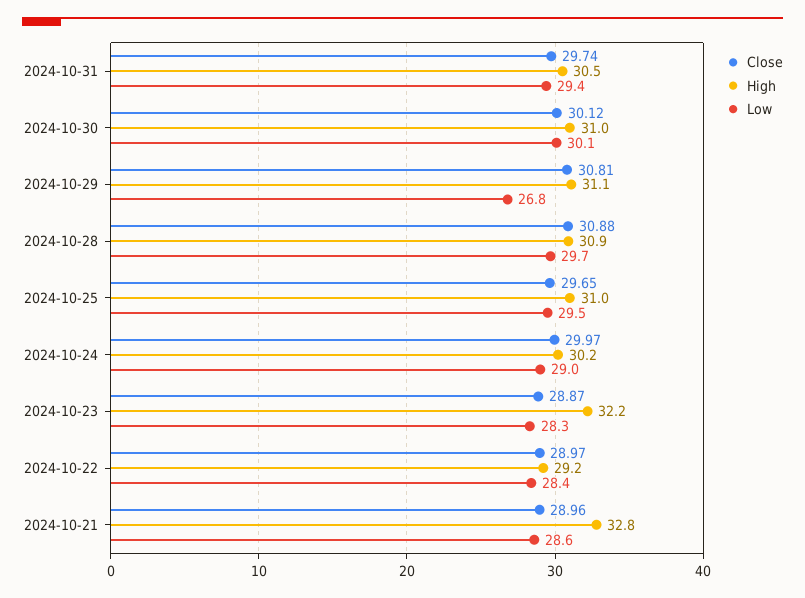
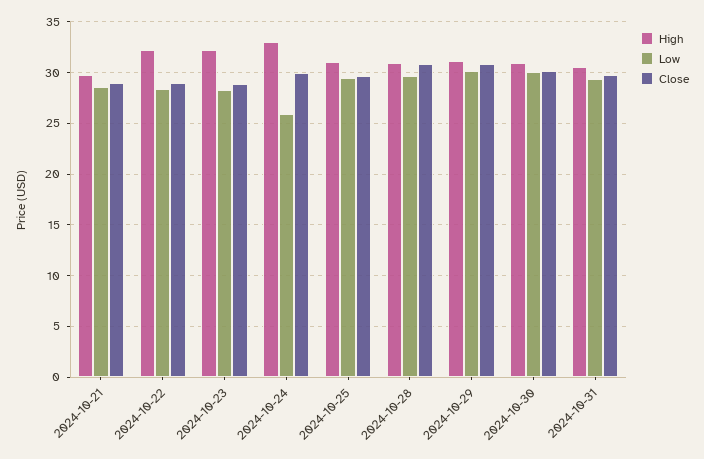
  {
    "Close": {
      "2024-10-31": 29.74,
      "2024-10-30": 30.12,
      "2024-10-29": 30.81,
      "2024-10-28": 30.88,
      "2024-10-25": 29.65,
      "2024-10-24": 29.97,
      "2024-10-23": 28.87,
      "2024-10-22": 28.97,
      "2024-10-21": 28.96
    },
    "High": {
      "2024-10-31": 30.5,
      "2024-10-30": 31,
      "2024-10-29": 31.1,
      "2024-10-28": 30.9,
      "2024-10-25": 31,
-     "2024-10-24": 30.2,
+     "2024-10-24": 33,
      "2024-10-23": 32.2,
-     "2024-10-22": 29.2,
+     "2024-10-22": 32,
-     "2024-10-21": 32.8
+     "2024-10-21": 30
    },
    "Low": {
      "2024-10-31": 29.4,
      "2024-10-30": 30.1,
-     "2024-10-29": 26.8,
+     "2024-10-29": 30,
      "2024-10-28": 29.7,
      "2024-10-25": 29.5,
-     "2024-10-24": 29,
+     "2024-10-24": 26,
      "2024-10-23": 28.3,
      "2024-10-22": 28.4,
      "2024-10-21": 28.6
    }
  }

